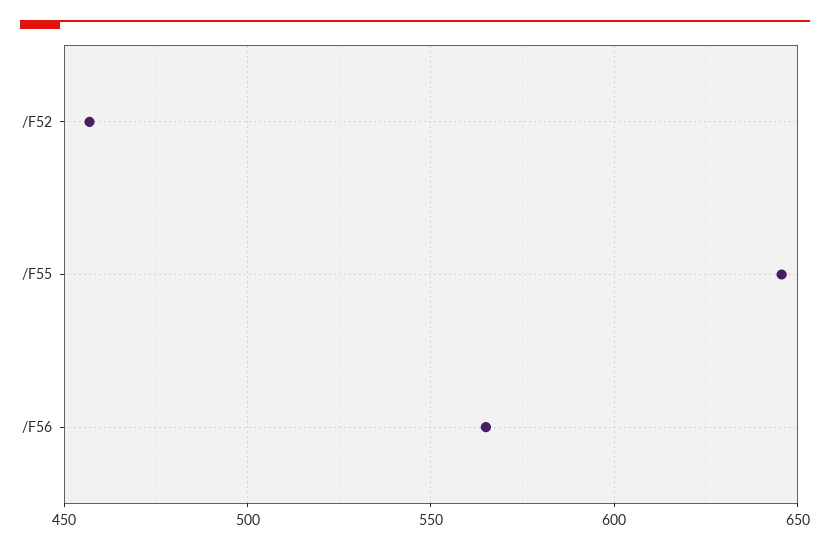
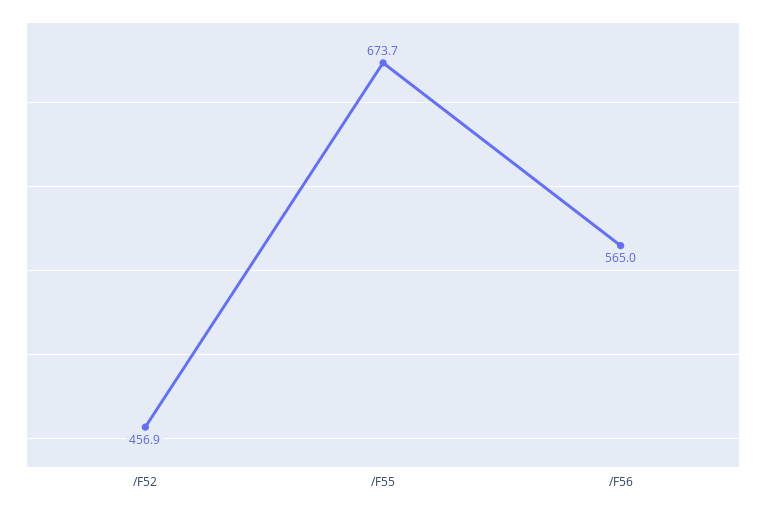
  {
    "/F52": 456.9,
-   "/F55": 645,
+   "/F55": 673.7,
    "/F56": 565
  }

